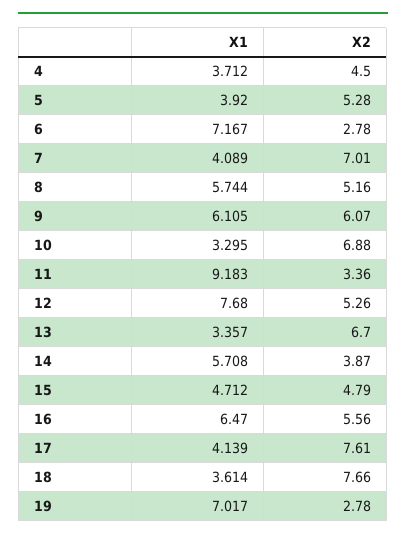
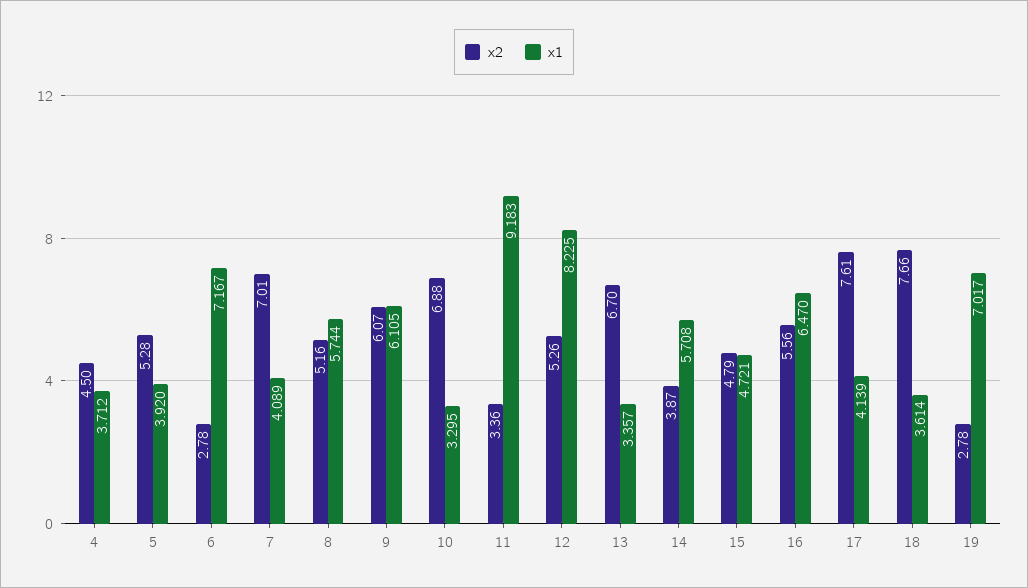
  {
    "X1": {
      "4": 3.712,
      "5": 3.92,
      "6": 7.167,
      "7": 4.089,
      "8": 5.744,
      "9": 6.105,
      "10": 3.295,
      "11": 9.183,
-     "12": 7.68,
+     "12": 8.225,
      "13": 3.357,
      "14": 5.708,
-     "15": 4.712,
+     "15": 4.721,
      "16": 6.47,
      "17": 4.139,
      "18": 3.614,
      "19": 7.017
    },
    "X2": {
      "4": 4.5,
      "5": 5.28,
      "6": 2.78,
      "7": 7.01,
      "8": 5.16,
      "9": 6.07,
      "10": 6.88,
      "11": 3.36,
      "12": 5.26,
      "13": 6.7,
      "14": 3.87,
      "15": 4.79,
      "16": 5.56,
      "17": 7.61,
      "18": 7.66,
      "19": 2.78
    }
  }

